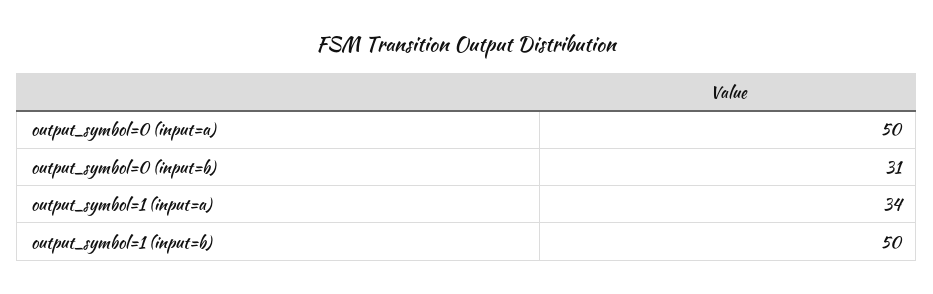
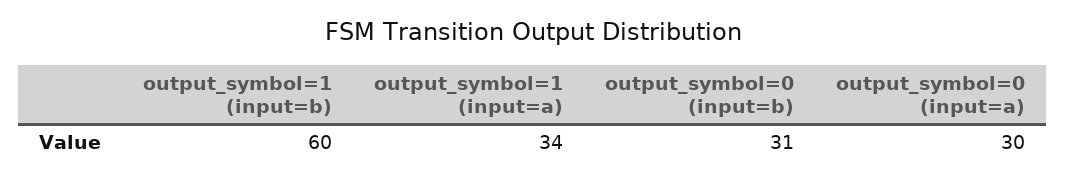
  {
-   "output_symbol=0 (input=a)": 50,
+   "output_symbol=0 (input=a)": 30,
    "output_symbol=0 (input=b)": 31,
    "output_symbol=1 (input=a)": 34,
-   "output_symbol=1 (input=b)": 50
+   "output_symbol=1 (input=b)": 60
  }

